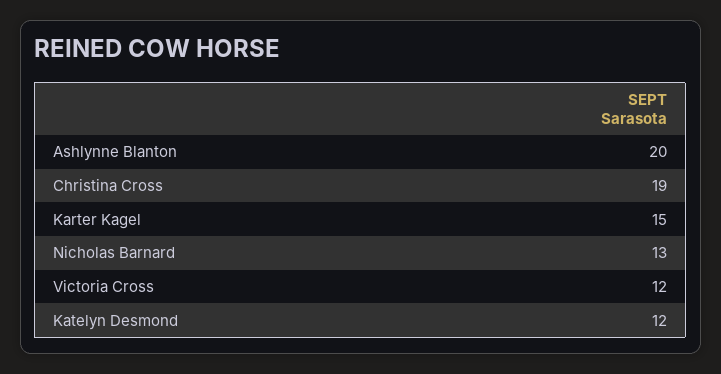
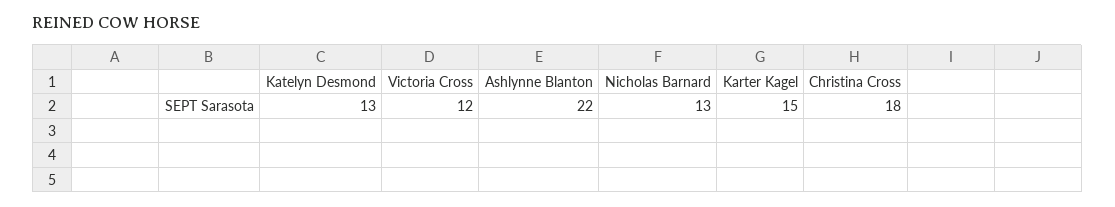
  {
-   "Ashlynne Blanton": 20,
+   "Ashlynne Blanton": 22,
-   "Christina Cross": 19,
+   "Christina Cross": 18,
    "Karter Kagel": 15,
    "Nicholas Barnard": 13,
    "Victoria Cross": 12,
-   "Katelyn Desmond": 12
+   "Katelyn Desmond": 13
  }

